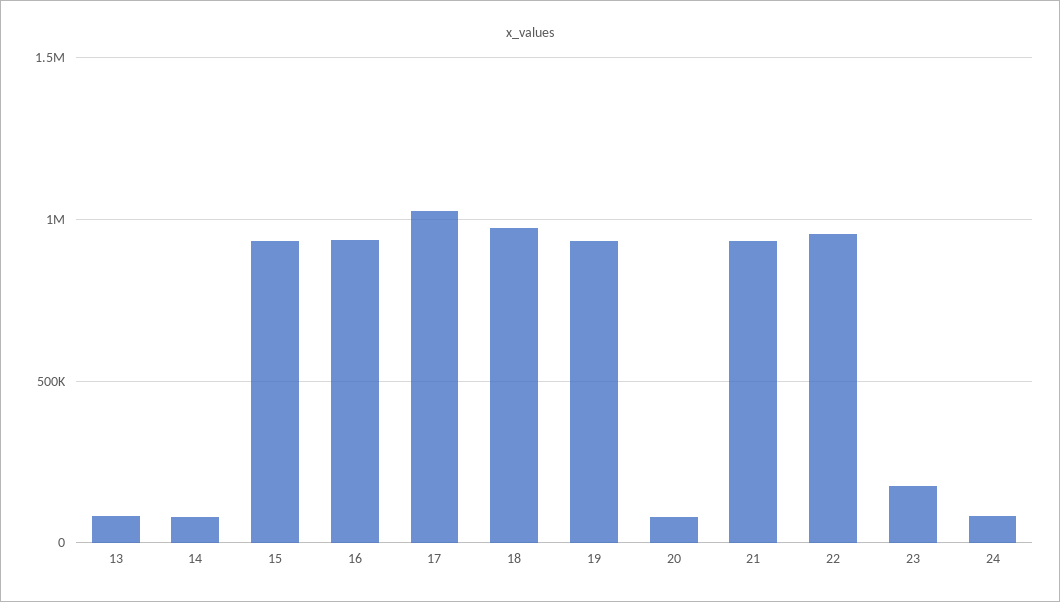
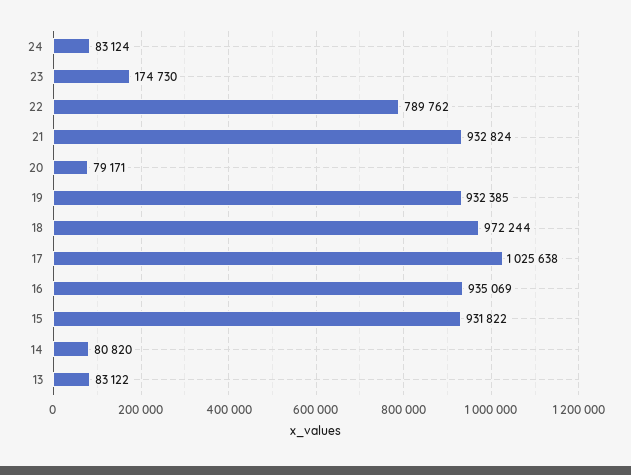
  {
    "13": 83122,
    "14": 80820,
    "15": 931822,
    "16": 935069,
    "17": 1025638,
    "18": 972244,
    "19": 932385,
    "20": 79171,
    "21": 932824,
-   "22": 950000,
+   "22": 789762,
    "23": 174730,
    "24": 83124
  }

